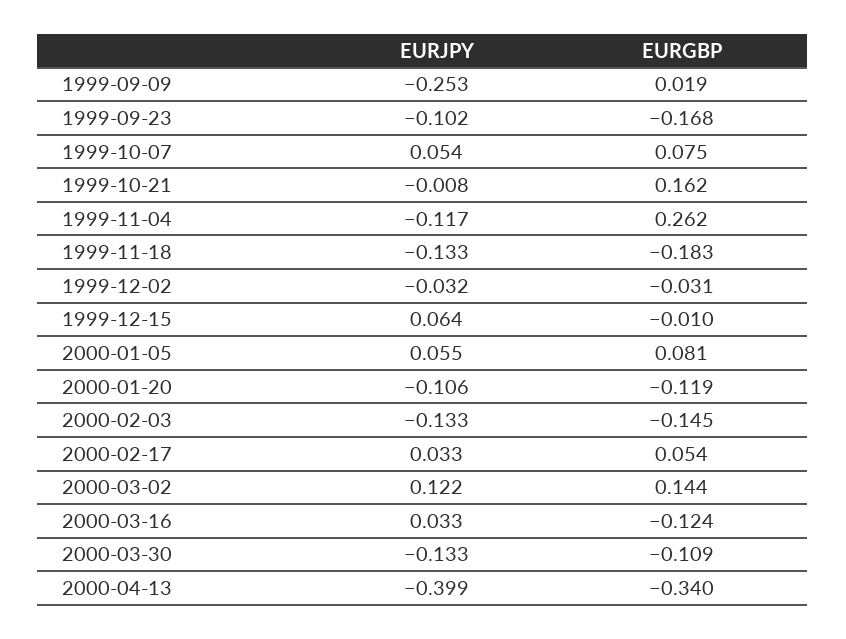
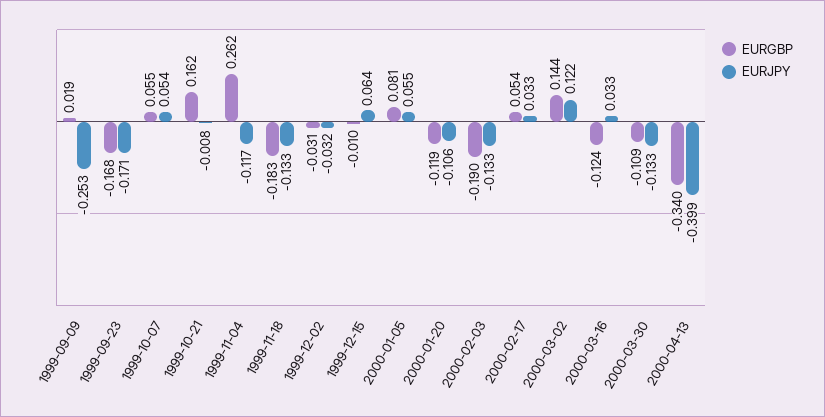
  {
    "EURJPY": {
      "1999-09-09": -0.253,
-     "1999-09-23": -0.102,
+     "1999-09-23": -0.171,
      "1999-10-07": 0.054,
      "1999-10-21": -0.008,
      "1999-11-04": -0.117,
      "1999-11-18": -0.133,
      "1999-12-02": -0.032,
      "1999-12-15": 0.064,
      "2000-01-05": 0.055,
      "2000-01-20": -0.106,
      "2000-02-03": -0.133,
      "2000-02-17": 0.033,
      "2000-03-02": 0.122,
      "2000-03-16": 0.033,
      "2000-03-30": -0.133,
      "2000-04-13": -0.399
    },
    "EURGBP": {
      "1999-09-09": 0.019,
      "1999-09-23": -0.168,
-     "1999-10-07": 0.075,
+     "1999-10-07": 0.055,
      "1999-10-21": 0.162,
      "1999-11-04": 0.262,
      "1999-11-18": -0.183,
      "1999-12-02": -0.031,
      "1999-12-15": -0.01,
      "2000-01-05": 0.081,
      "2000-01-20": -0.119,
-     "2000-02-03": -0.145,
+     "2000-02-03": -0.19,
      "2000-02-17": 0.054,
      "2000-03-02": 0.144,
      "2000-03-16": -0.124,
      "2000-03-30": -0.109,
      "2000-04-13": -0.34
    }
  }

